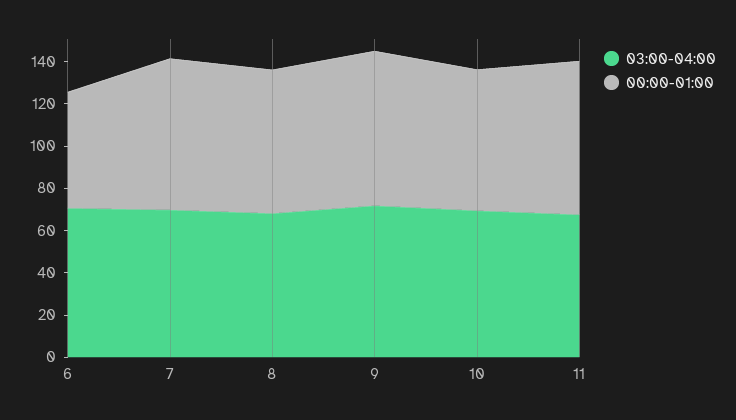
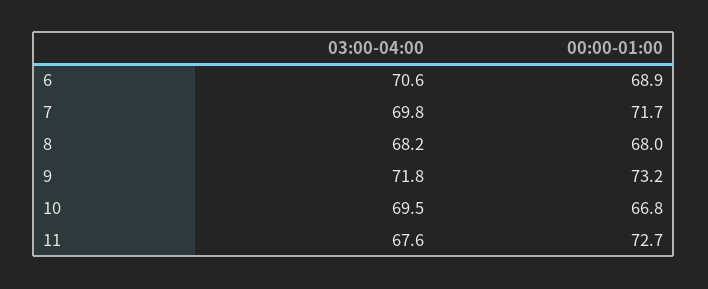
  {
    "03:00-04:00": {
      "6": 70.6,
      "7": 69.8,
      "8": 68.2,
      "9": 71.8,
      "10": 69.5,
      "11": 67.6
    },
    "00:00-01:00": {
-     "6": 55,
+     "6": 68.9,
      "7": 71.7,
      "8": 68,
      "9": 73.2,
      "10": 66.8,
      "11": 72.7
    }
  }

